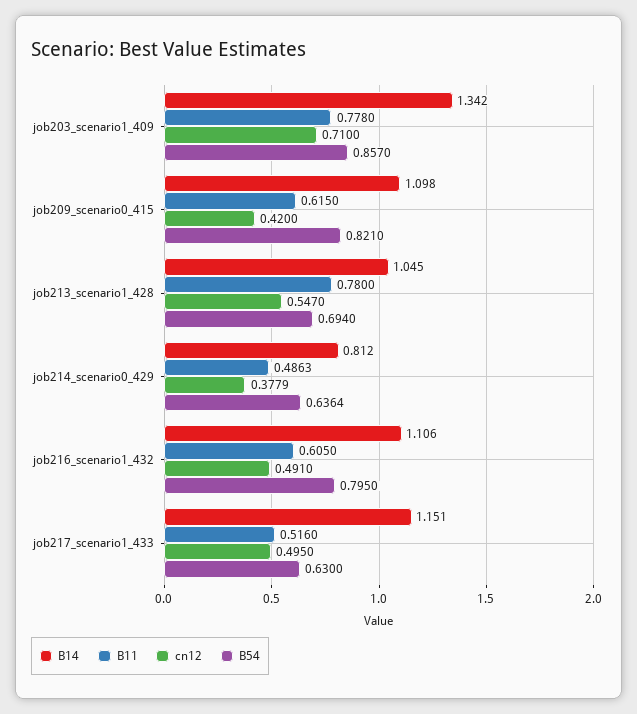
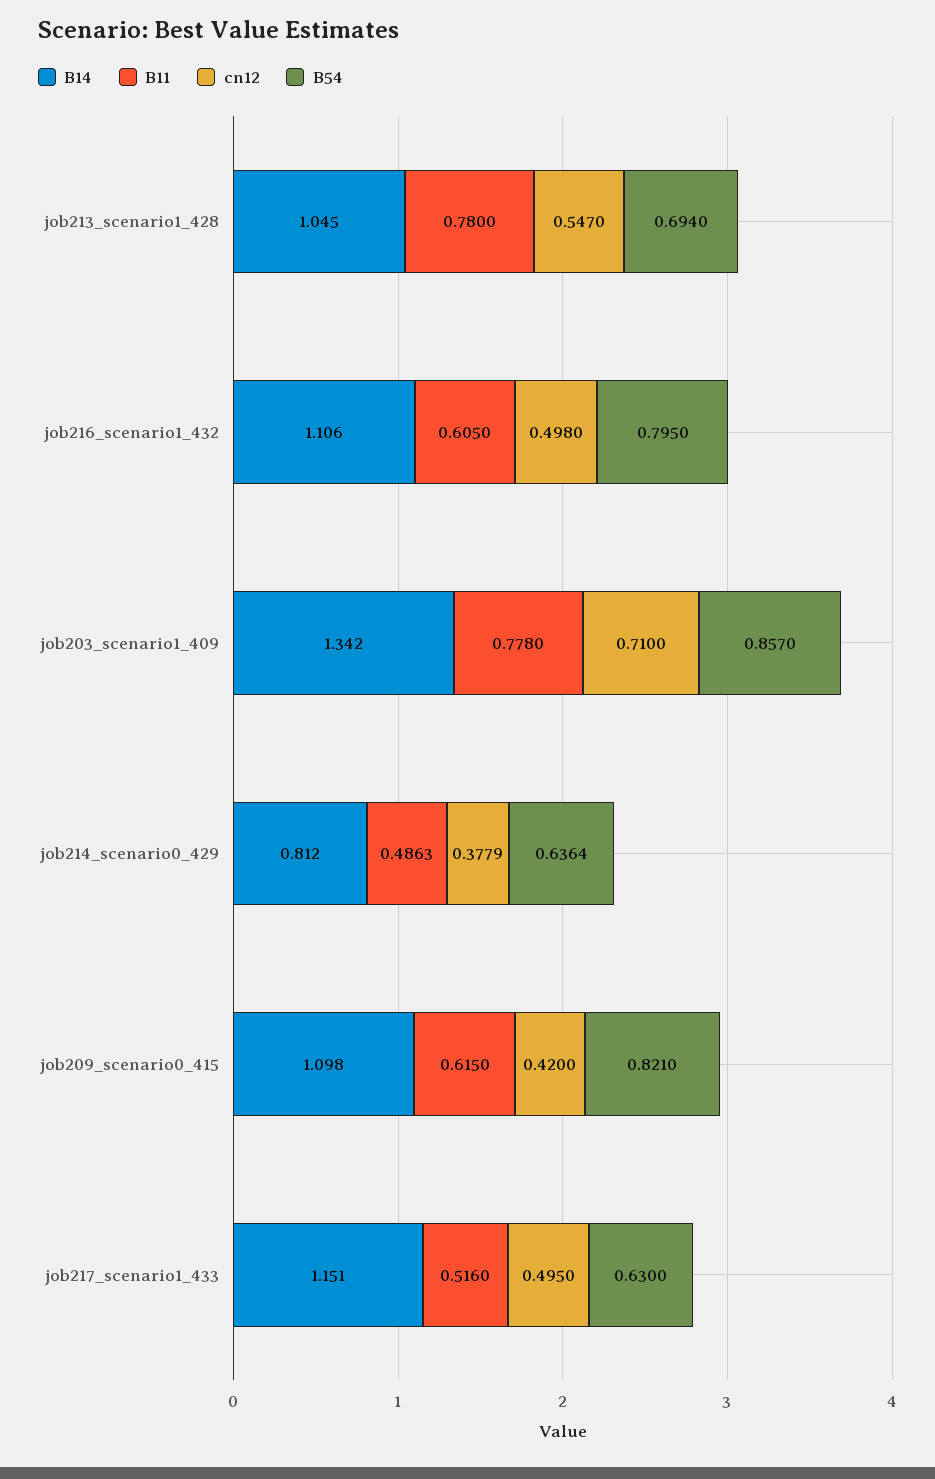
  {
    "B14": {
      "job203_scenario1_409": 1.342,
      "job209_scenario0_415": 1.098,
      "job213_scenario1_428": 1.045,
      "job214_scenario0_429": 0.812,
      "job216_scenario1_432": 1.106,
      "job217_scenario1_433": 1.151
    },
    "B11": {
      "job203_scenario1_409": 0.778,
      "job209_scenario0_415": 0.615,
      "job213_scenario1_428": 0.78,
      "job214_scenario0_429": 0.4863,
      "job216_scenario1_432": 0.605,
      "job217_scenario1_433": 0.516
    },
    "cn12": {
      "job203_scenario1_409": 0.71,
      "job209_scenario0_415": 0.42,
      "job213_scenario1_428": 0.547,
      "job214_scenario0_429": 0.3779,
-     "job216_scenario1_432": 0.491,
+     "job216_scenario1_432": 0.498,
      "job217_scenario1_433": 0.495
    },
    "B54": {
      "job203_scenario1_409": 0.857,
      "job209_scenario0_415": 0.821,
      "job213_scenario1_428": 0.694,
      "job214_scenario0_429": 0.6364,
      "job216_scenario1_432": 0.795,
      "job217_scenario1_433": 0.63
    }
  }

